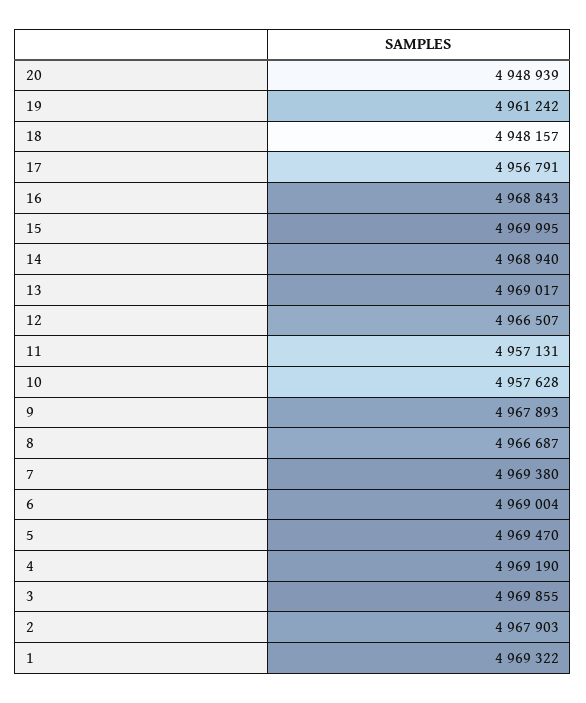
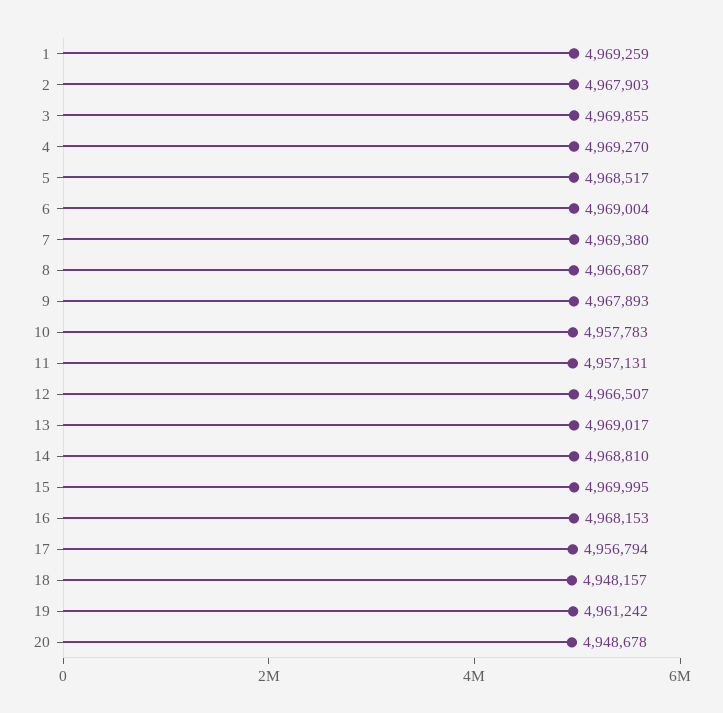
  {
-   "20": 4948939,
+   "20": 4948678,
    "19": 4961242,
    "18": 4948157,
-   "17": 4956791,
+   "17": 4956794,
-   "16": 4968843,
+   "16": 4968153,
    "15": 4969995,
-   "14": 4968940,
+   "14": 4968810,
    "13": 4969017,
    "12": 4966507,
    "11": 4957131,
-   "10": 4957628,
+   "10": 4957783,
    "9": 4967893,
    "8": 4966687,
    "7": 4969380,
    "6": 4969004,
-   "5": 4969470,
+   "5": 4968517,
-   "4": 4969190,
+   "4": 4969270,
    "3": 4969855,
    "2": 4967903,
-   "1": 4969322
+   "1": 4969259
  }

